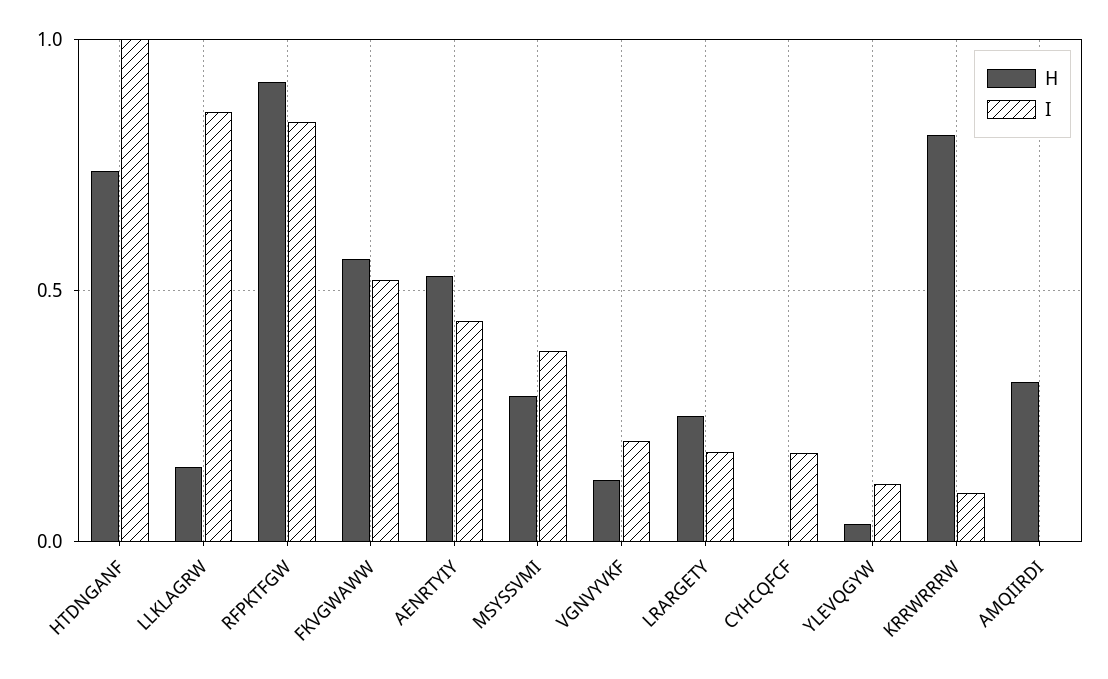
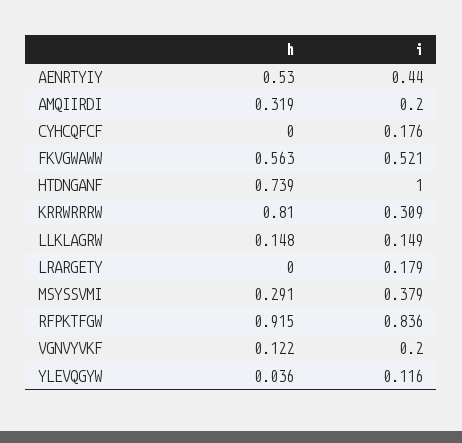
  {
    "H": {
      "HTDNGANF": 0.739,
      "LLKLAGRW": 0.148,
      "RFPKTFGW": 0.915,
      "FKVGWAWW": 0.563,
      "AENRTYIY": 0.53,
      "MSYSSVMI": 0.291,
      "VGNVYVKF": 0.122,
-     "LRARGETY": 0.25,
+     "LRARGETY": 0,
      "CYHCQFCF": 0,
      "YLEVQGYW": 0.036,
      "KRRWRRRW": 0.81,
      "AMQIIRDI": 0.319
    },
    "I": {
      "HTDNGANF": 1,
-     "LLKLAGRW": 0.85,
+     "LLKLAGRW": 0.149,
      "RFPKTFGW": 0.836,
      "FKVGWAWW": 0.521,
      "AENRTYIY": 0.44,
      "MSYSSVMI": 0.379,
      "VGNVYVKF": 0.2,
      "LRARGETY": 0.179,
      "CYHCQFCF": 0.176,
      "YLEVQGYW": 0.116,
-     "KRRWRRRW": 0.1,
+     "KRRWRRRW": 0.309,
-     "AMQIIRDI": 0
+     "AMQIIRDI": 0.2
    }
  }

